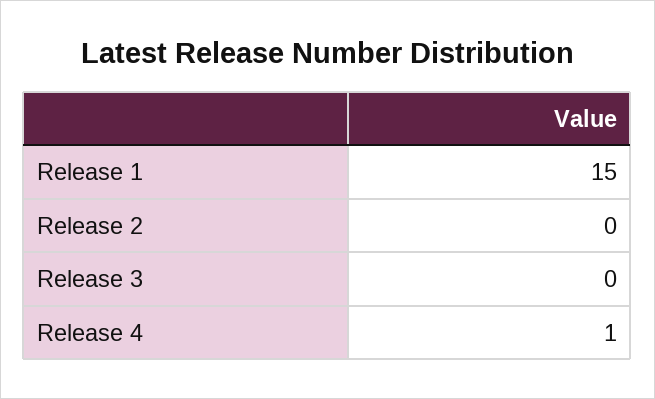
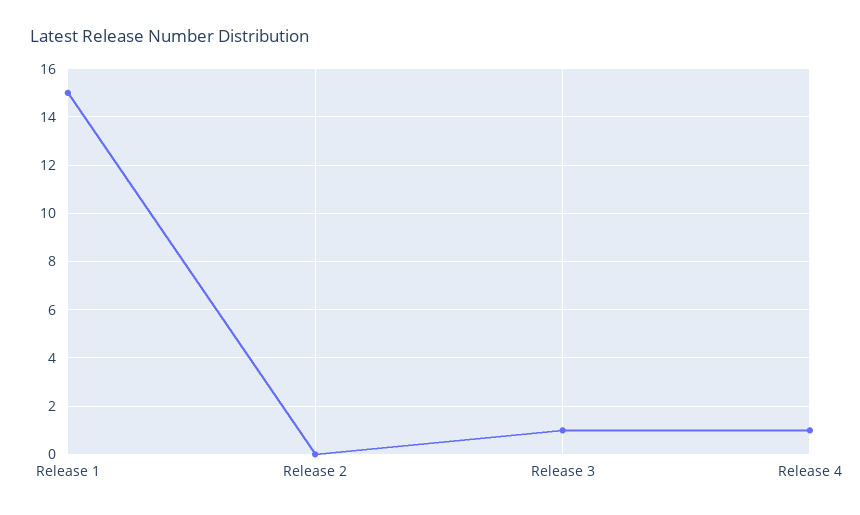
  {
    "Release 1": 15,
    "Release 2": 0,
-   "Release 3": 0,
+   "Release 3": 1,
    "Release 4": 1
  }

